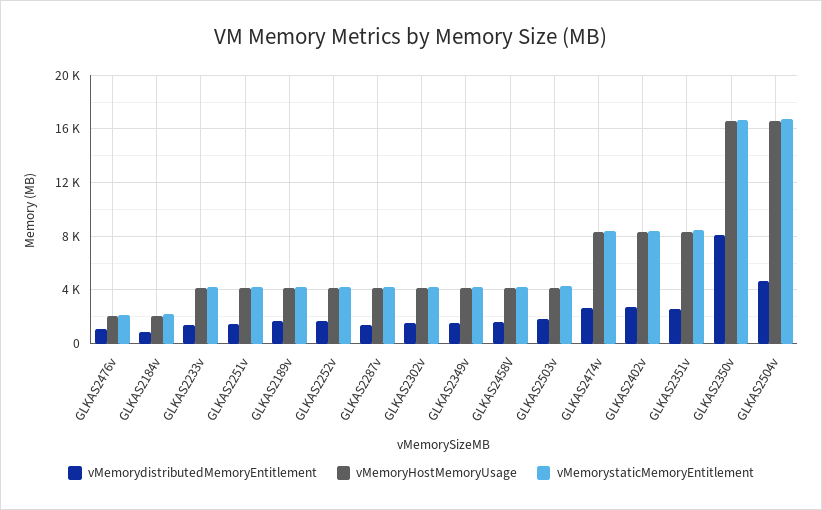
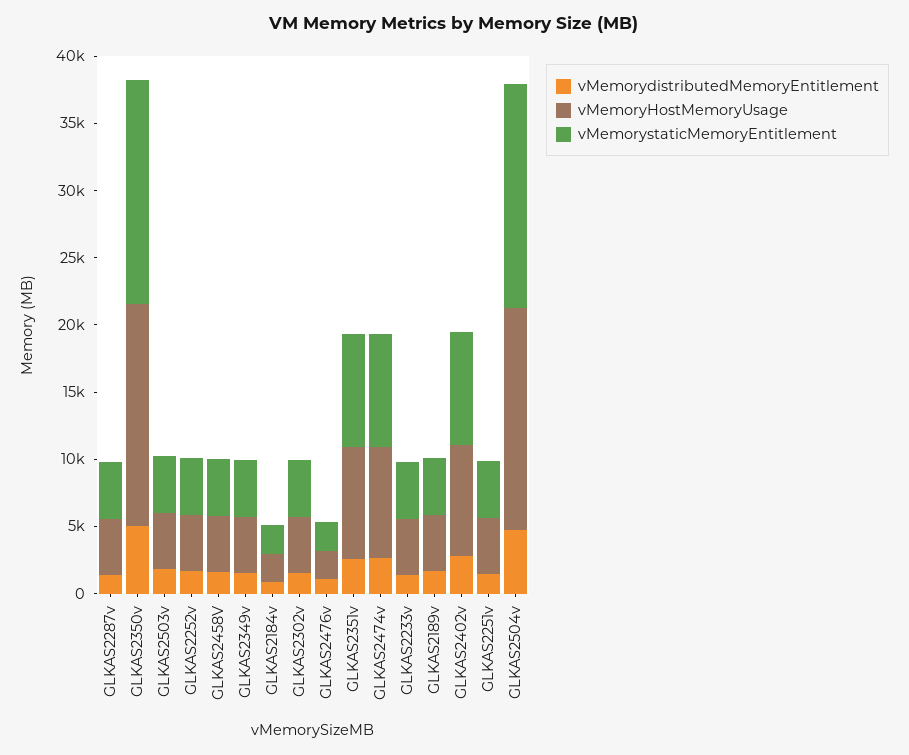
  {
    "vMemorydistributedMemoryEntitlement": {
      "GLKAS2476v": 1000,
      "GLKAS2184v": 1000,
      "GLKAS2233v": 1500,
      "GLKAS2251v": 1500,
      "GLKAS2189v": 1500,
      "GLKAS2252v": 1500,
      "GLKAS2287v": 1500,
      "GLKAS2302v": 1500,
      "GLKAS2349v": 1500,
      "GLKAS2458V": 1500,
      "GLKAS2503v": 2000,
      "GLKAS2474v": 2500,
      "GLKAS2402v": 3000,
      "GLKAS2351v": 2500,
-     "GLKAS2350v": 8000,
+     "GLKAS2350v": 5000,
      "GLKAS2504v": 4500
    },
    "vMemoryHostMemoryUsage": {
      "GLKAS2476v": 2000,
      "GLKAS2184v": 2000,
      "GLKAS2233v": 4000,
      "GLKAS2251v": 4000,
      "GLKAS2189v": 4000,
      "GLKAS2252v": 4000,
      "GLKAS2287v": 4000,
      "GLKAS2302v": 4000,
      "GLKAS2349v": 4000,
      "GLKAS2458V": 4000,
      "GLKAS2503v": 4000,
      "GLKAS2474v": 8500,
      "GLKAS2402v": 8500,
      "GLKAS2351v": 8500,
      "GLKAS2350v": 16500,
      "GLKAS2504v": 16500
    },
    "vMemorystaticMemoryEntitlement": {
      "GLKAS2476v": 2000,
      "GLKAS2184v": 2000,
      "GLKAS2233v": 4000,
      "GLKAS2251v": 4000,
      "GLKAS2189v": 4000,
      "GLKAS2252v": 4000,
      "GLKAS2287v": 4000,
      "GLKAS2302v": 4000,
      "GLKAS2349v": 4000,
      "GLKAS2458V": 4500,
      "GLKAS2503v": 4500,
      "GLKAS2474v": 8500,
      "GLKAS2402v": 8500,
      "GLKAS2351v": 8500,
      "GLKAS2350v": 16500,
      "GLKAS2504v": 16500
    }
  }

